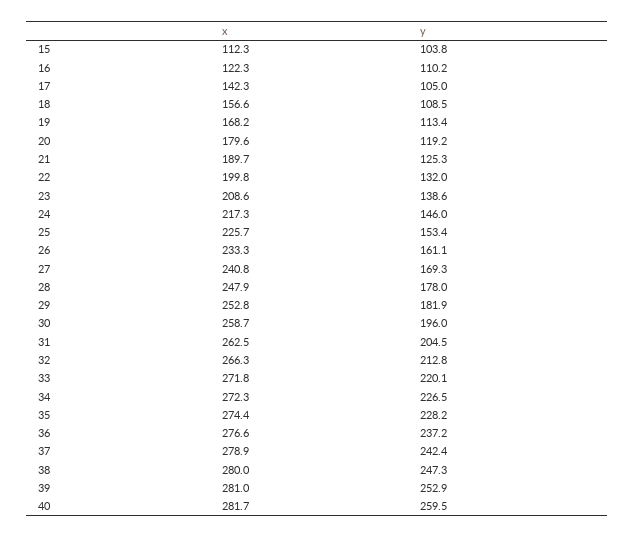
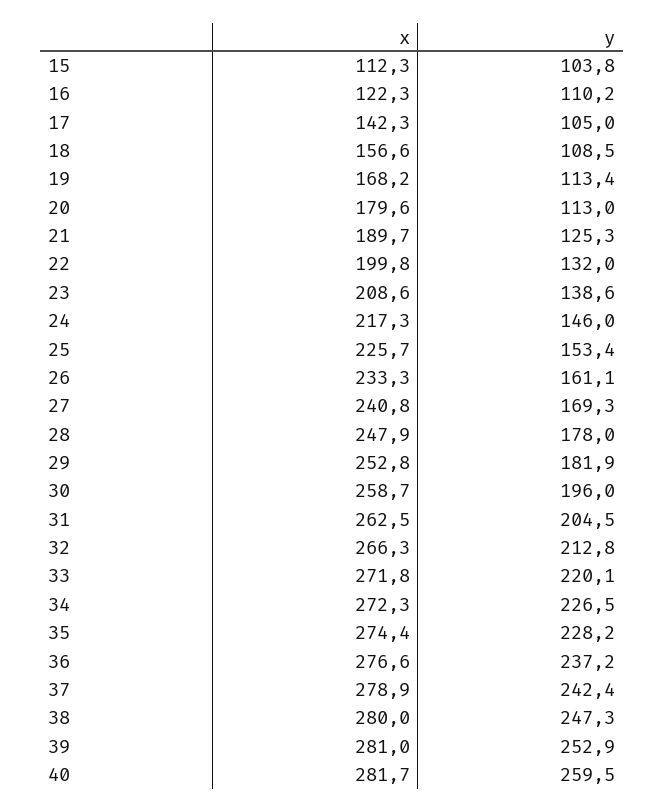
  {
    "x": {
      "15": 112.3,
      "16": 122.3,
      "17": 142.3,
      "18": 156.6,
      "19": 168.2,
      "20": 179.6,
      "21": 189.7,
      "22": 199.8,
      "23": 208.6,
      "24": 217.3,
      "25": 225.7,
      "26": 233.3,
      "27": 240.8,
      "28": 247.9,
      "29": 252.8,
      "30": 258.7,
      "31": 262.5,
      "32": 266.3,
      "33": 271.8,
      "34": 272.3,
      "35": 274.4,
      "36": 276.6,
      "37": 278.9,
      "38": 280,
      "39": 281,
      "40": 281.7
    },
    "y": {
      "15": 103.8,
      "16": 110.2,
      "17": 105,
      "18": 108.5,
      "19": 113.4,
-     "20": 119.2,
+     "20": 113,
      "21": 125.3,
      "22": 132,
      "23": 138.6,
      "24": 146,
      "25": 153.4,
      "26": 161.1,
      "27": 169.3,
      "28": 178,
      "29": 181.9,
      "30": 196,
      "31": 204.5,
      "32": 212.8,
      "33": 220.1,
      "34": 226.5,
      "35": 228.2,
      "36": 237.2,
      "37": 242.4,
      "38": 247.3,
      "39": 252.9,
      "40": 259.5
    }
  }

